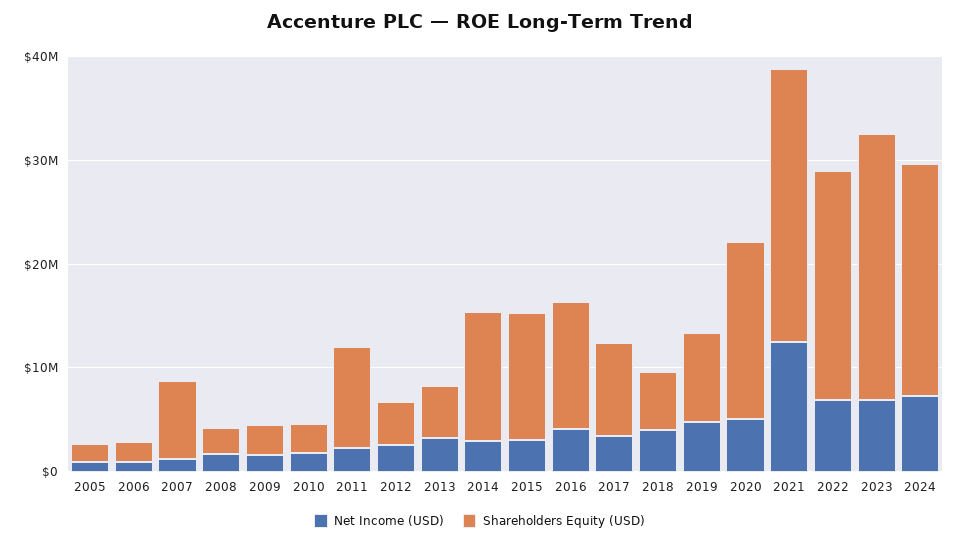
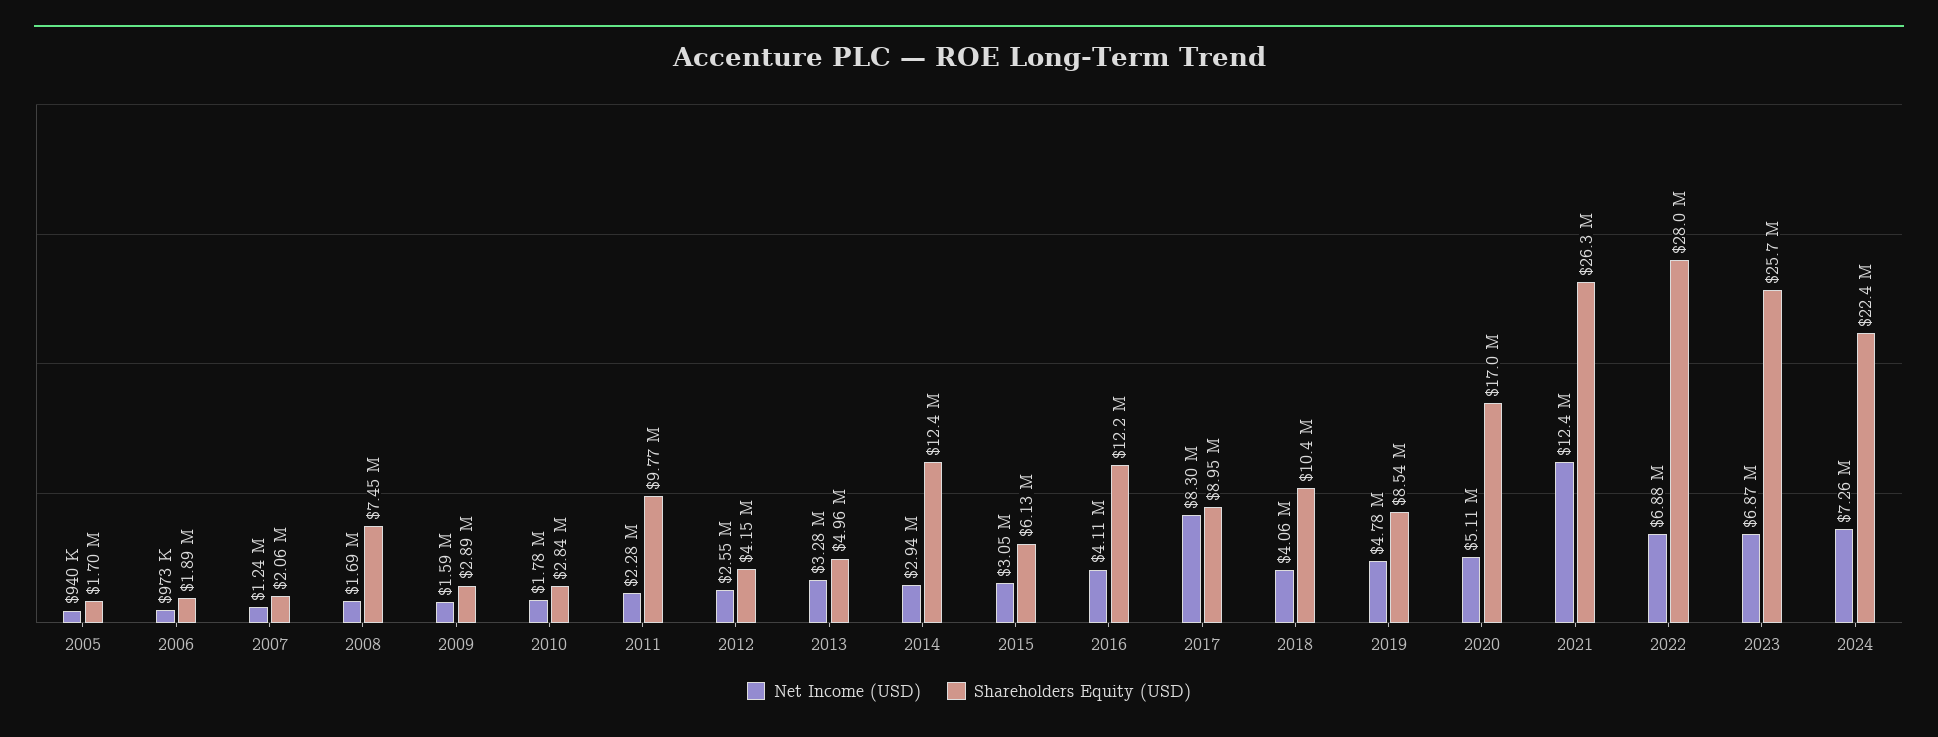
  {
    "Net Income (USD)": {
      "2005": 940000,
      "2006": 973000,
      "2007": 1240000,
      "2008": 1690000,
      "2009": 1590000,
      "2010": 1780000,
      "2011": 2280000,
      "2012": 2550000,
      "2013": 3280000,
      "2014": 2940000,
      "2015": 3050000,
      "2016": 4110000,
-     "2017": 4000000,
+     "2017": 8300000,
      "2018": 4060000,
      "2019": 4780000,
      "2020": 5110000,
      "2021": 12400000,
      "2022": 6880000,
      "2023": 6870000,
      "2024": 7260000
    },
    "Shareholders Equity (USD)": {
      "2005": 1700000,
      "2006": 1890000,
-     "2007": 8000000,
+     "2007": 2060000,
-     "2008": 2000000,
+     "2008": 7450000,
      "2009": 2890000,
      "2010": 2840000,
      "2011": 9770000,
      "2012": 4150000,
      "2013": 4960000,
      "2014": 12400000,
-     "2015": 12000000,
+     "2015": 6130000,
      "2016": 12200000,
      "2017": 8950000,
-     "2018": 6000000,
+     "2018": 10400000,
      "2019": 8540000,
      "2020": 17000000,
      "2021": 26300000,
-     "2022": 22000000,
+     "2022": 28000000,
      "2023": 25700000,
      "2024": 22400000
    }
  }

